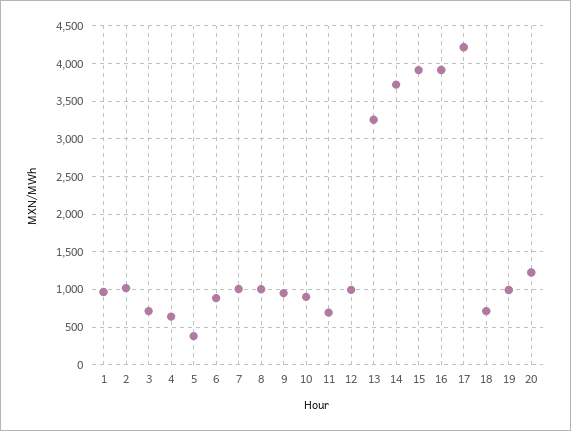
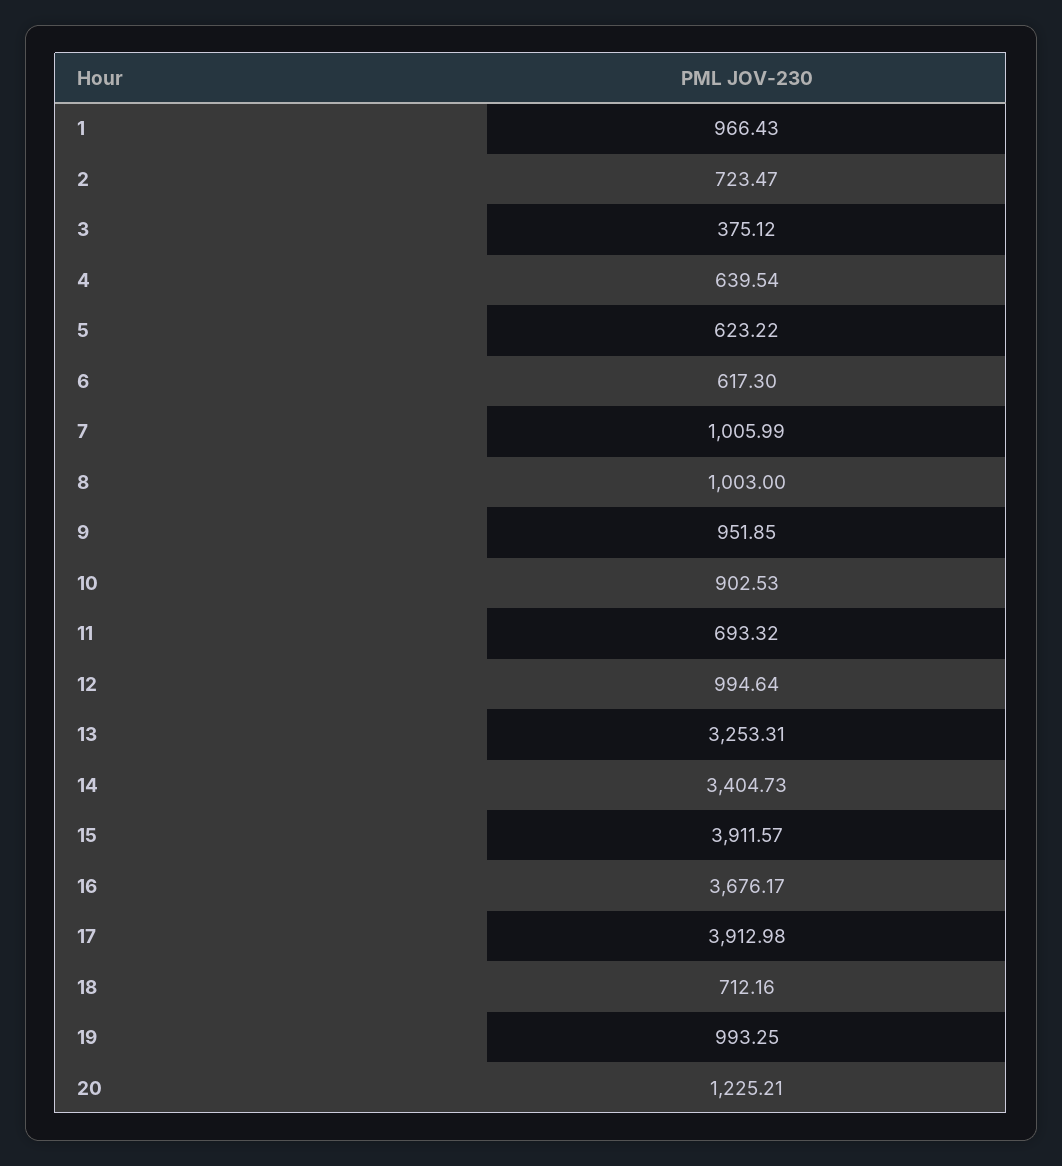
  {
    "1": 966.43,
-   "2": 1000,
+   "2": 723.47,
-   "3": 700,
+   "3": 375.12,
    "4": 639.54,
-   "5": 400,
+   "5": 623.22,
-   "6": 900,
+   "6": 617.3,
    "7": 1005.99,
    "8": 1003,
    "9": 951.85,
    "10": 902.53,
    "11": 693.32,
    "12": 994.64,
    "13": 3253.31,
-   "14": 3700,
+   "14": 3404.73,
    "15": 3911.57,
-   "16": 3900,
+   "16": 3676.17,
-   "17": 4200,
+   "17": 3912.98,
    "18": 712.16,
    "19": 993.25,
    "20": 1225.21
  }

